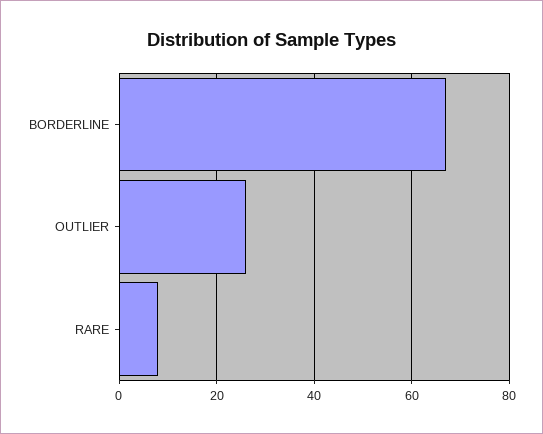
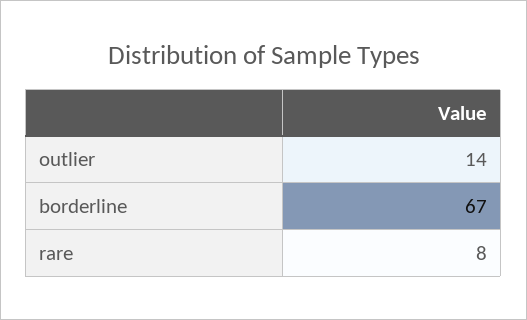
  {
    "BORDERLINE": 67,
-   "OUTLIER": 25,
+   "OUTLIER": 14,
    "RARE": 8
  }

